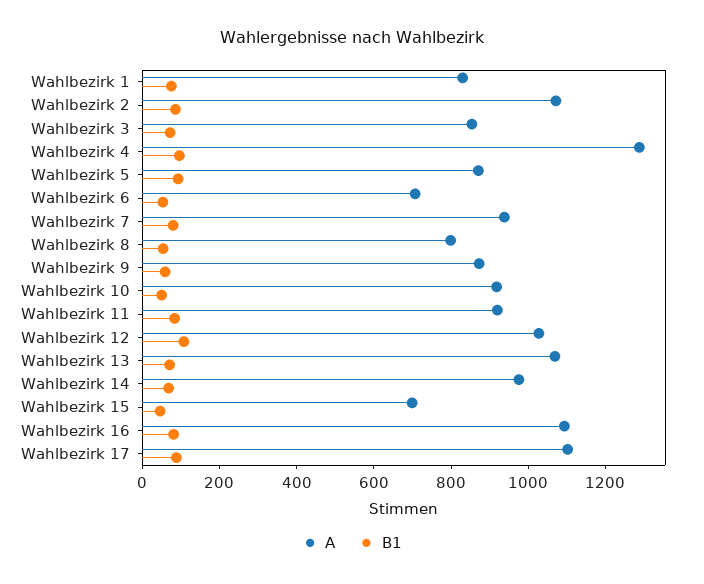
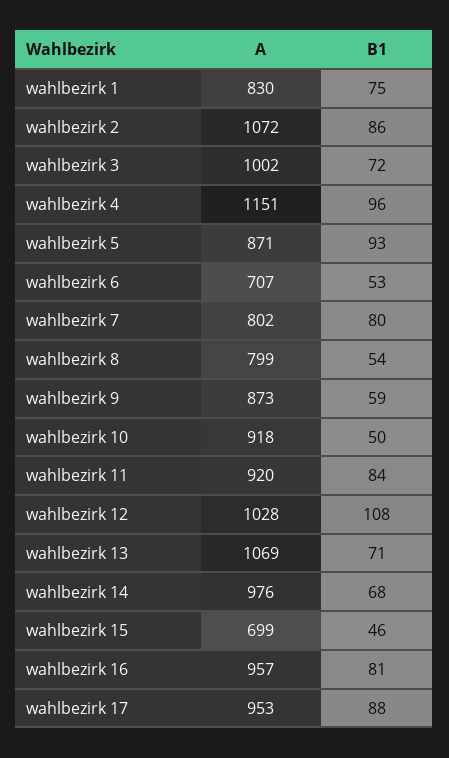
  {
    "A": {
      "Wahlbezirk 1": 830,
      "Wahlbezirk 2": 1072,
-     "Wahlbezirk 3": 850,
+     "Wahlbezirk 3": 1002,
-     "Wahlbezirk 4": 1300,
+     "Wahlbezirk 4": 1151,
      "Wahlbezirk 5": 871,
      "Wahlbezirk 6": 707,
-     "Wahlbezirk 7": 950,
+     "Wahlbezirk 7": 802,
      "Wahlbezirk 8": 799,
      "Wahlbezirk 9": 873,
      "Wahlbezirk 10": 918,
      "Wahlbezirk 11": 920,
      "Wahlbezirk 12": 1028,
      "Wahlbezirk 13": 1069,
      "Wahlbezirk 14": 976,
      "Wahlbezirk 15": 699,
-     "Wahlbezirk 16": 1100,
+     "Wahlbezirk 16": 957,
-     "Wahlbezirk 17": 1100
+     "Wahlbezirk 17": 953
    },
    "B1": {
      "Wahlbezirk 1": 75,
      "Wahlbezirk 2": 86,
      "Wahlbezirk 3": 72,
      "Wahlbezirk 4": 96,
      "Wahlbezirk 5": 93,
      "Wahlbezirk 6": 53,
      "Wahlbezirk 7": 80,
      "Wahlbezirk 8": 54,
      "Wahlbezirk 9": 59,
      "Wahlbezirk 10": 50,
      "Wahlbezirk 11": 84,
      "Wahlbezirk 12": 108,
      "Wahlbezirk 13": 71,
      "Wahlbezirk 14": 68,
      "Wahlbezirk 15": 46,
      "Wahlbezirk 16": 81,
      "Wahlbezirk 17": 88
    }
  }

